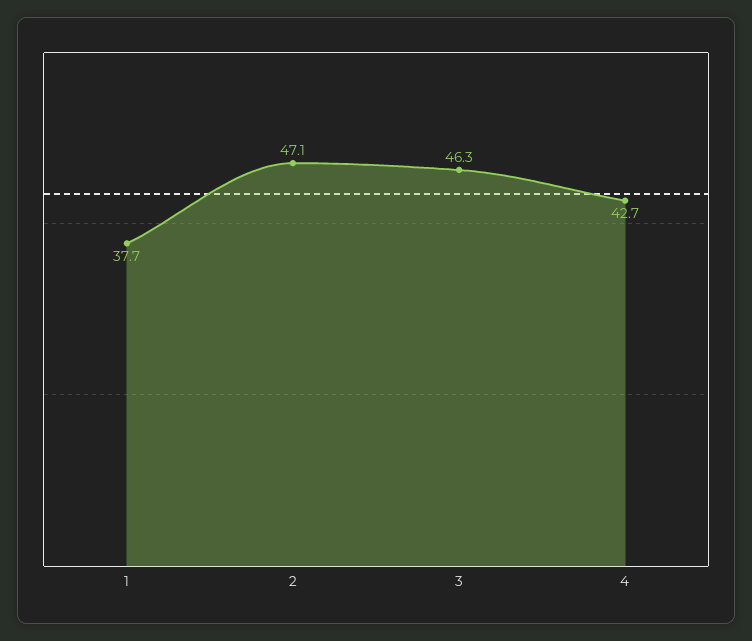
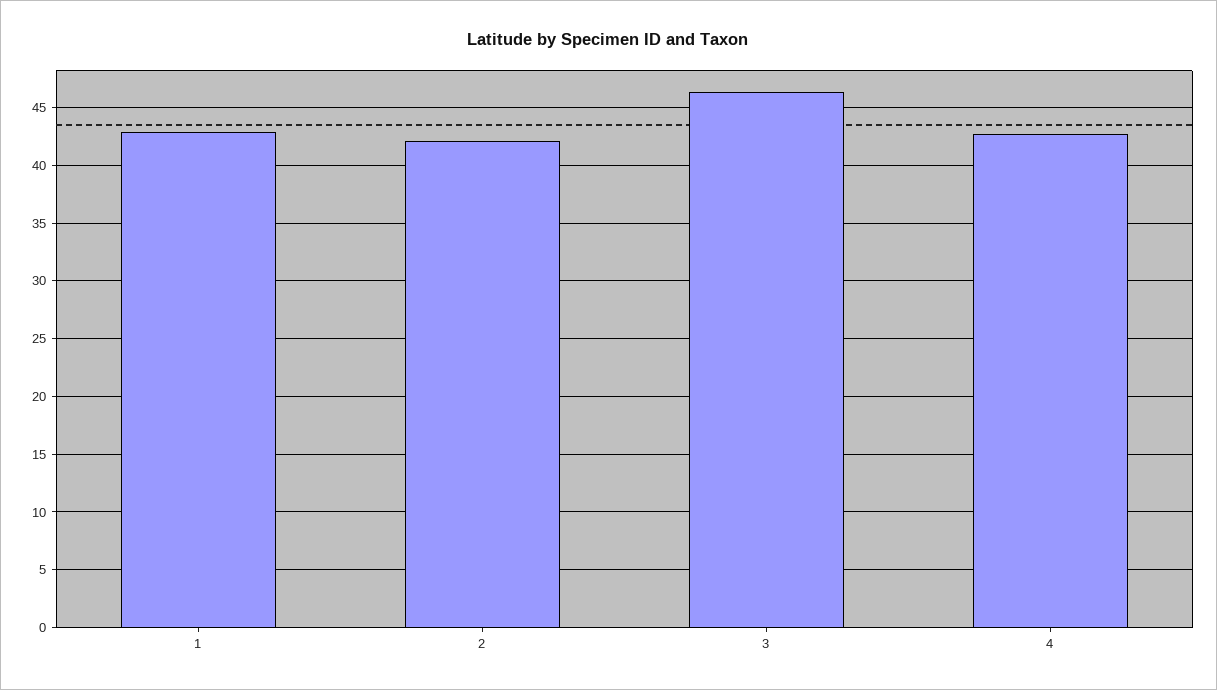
  {
-   "1": 37.7,
+   "1": 43,
-   "2": 47.1,
+   "2": 42,
    "3": 46.3,
    "4": 42.7
  }

